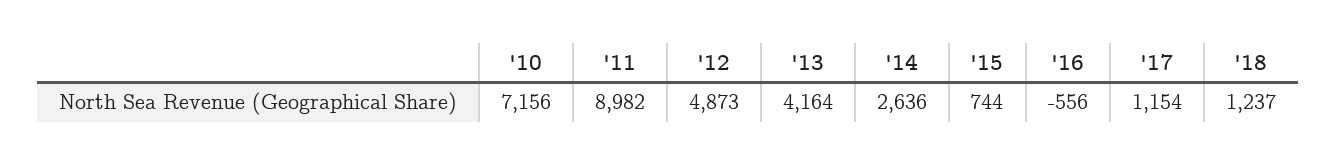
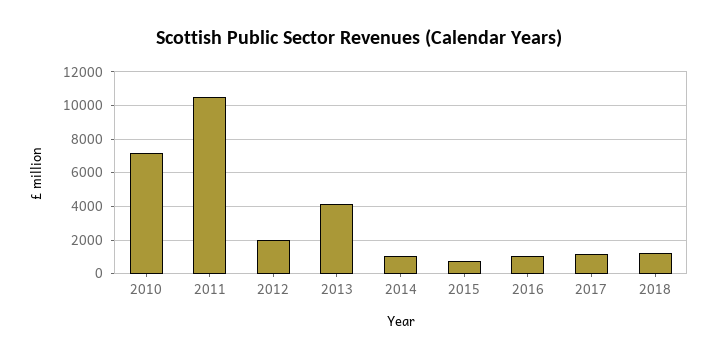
  {
    "'10": 7156,
-   "'11": 8982,
+   "'11": 10500,
-   "'12": 4873,
+   "'12": 2000,
    "'13": 4164,
-   "'14": 2636,
+   "'14": 1000,
    "'15": 744,
-   "'16": -556,
+   "'16": 1000,
    "'17": 1154,
    "'18": 1237
  }

